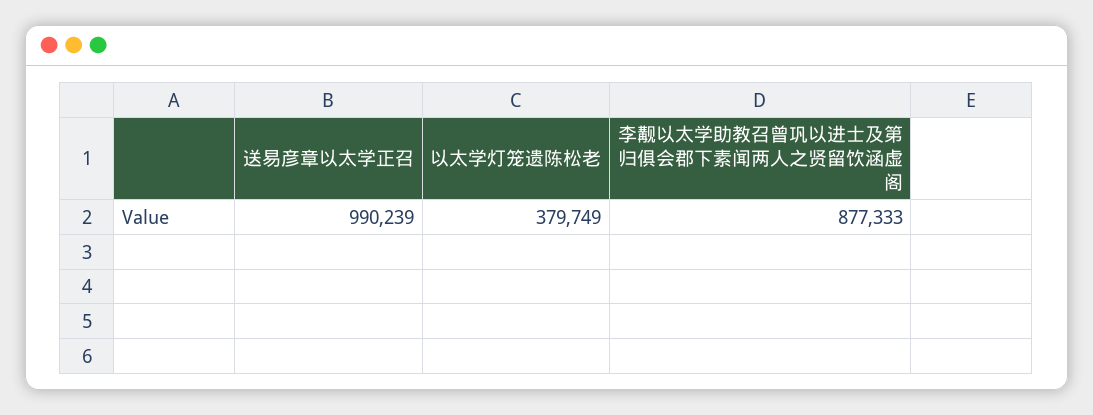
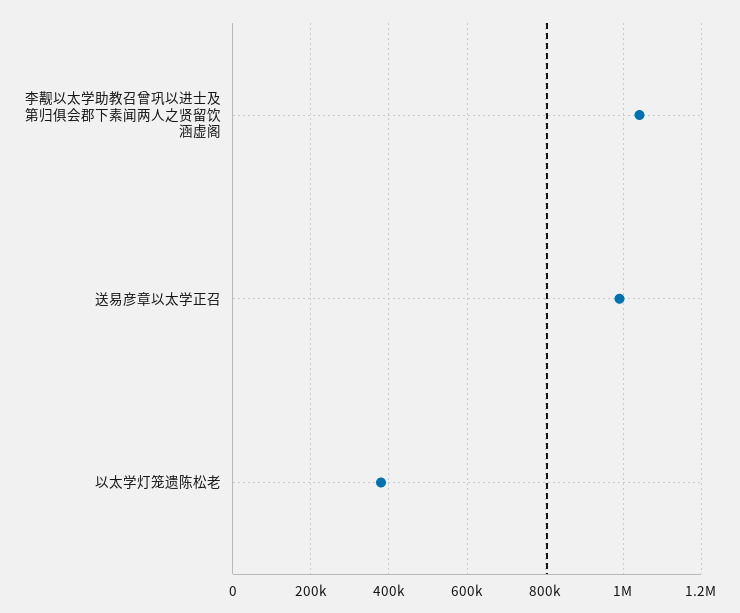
  {
    "送易彦章以太学正召": 990239,
    "以太学灯笼遗陈松老": 379749,
-   "李觏以太学助教召曾巩以进士及第归俱会郡下素闻两人之贤留饮涵虚阁": 877333
+   "李觏以太学助教召曾巩以进士及第归俱会郡下素闻两人之贤留饮涵虚阁": 1040000
  }

